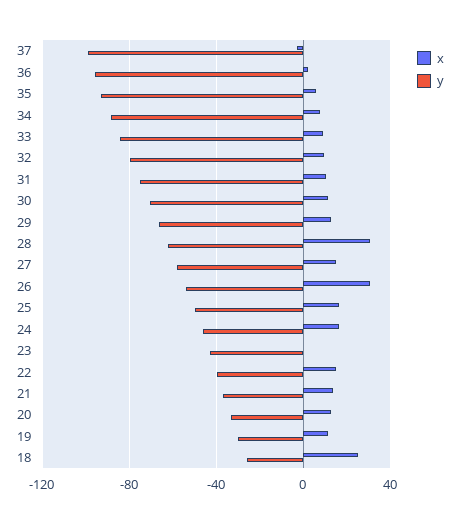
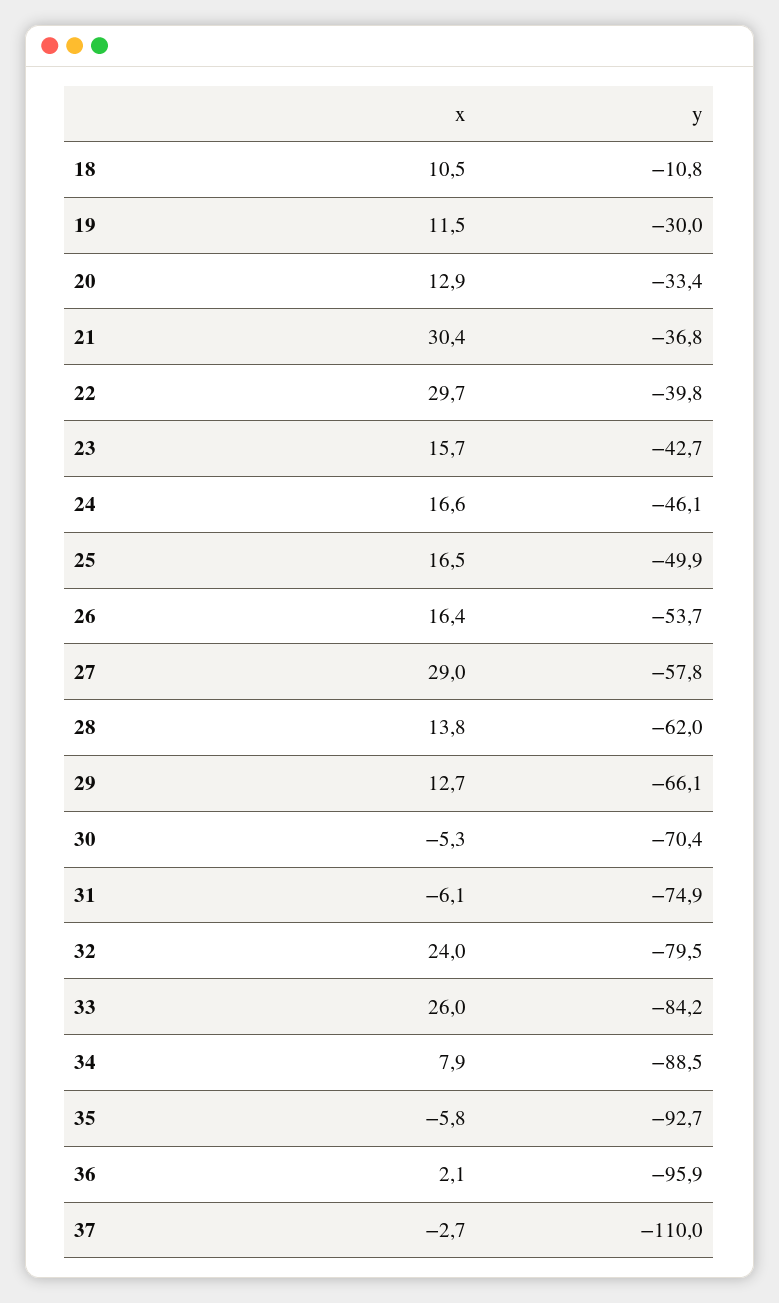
  {
    "x": {
      "37": -2.7,
      "36": 2.1,
-     "35": 5,
+     "35": -5.8,
      "34": 7.9,
-     "33": 10,
+     "33": 26,
-     "32": 10,
+     "32": 24,
-     "31": 10,
+     "31": -6.1,
-     "30": 10,
+     "30": -5.3,
      "29": 12.7,
-     "28": 30,
+     "28": 13.8,
-     "27": 15,
+     "27": 29,
-     "26": 30,
+     "26": 16.4,
      "25": 16.5,
      "24": 16.6,
-     "23": 0,
+     "23": 15.7,
-     "22": 15,
+     "22": 29.7,
-     "21": 15,
+     "21": 30.4,
      "20": 12.9,
      "19": 11.5,
-     "18": 25
+     "18": 10.5
    },
    "y": {
-     "37": -100,
+     "37": -110,
      "36": -95.9,
      "35": -92.7,
      "34": -88.5,
      "33": -84.2,
      "32": -79.5,
      "31": -74.9,
      "30": -70.4,
      "29": -66.1,
      "28": -62,
      "27": -57.8,
      "26": -53.7,
      "25": -49.9,
      "24": -46.1,
      "23": -42.7,
      "22": -39.8,
      "21": -36.8,
      "20": -33.4,
      "19": -30,
-     "18": -25
+     "18": -10.8
    }
  }

